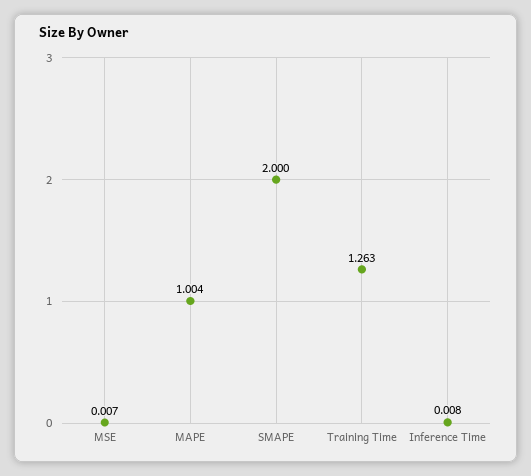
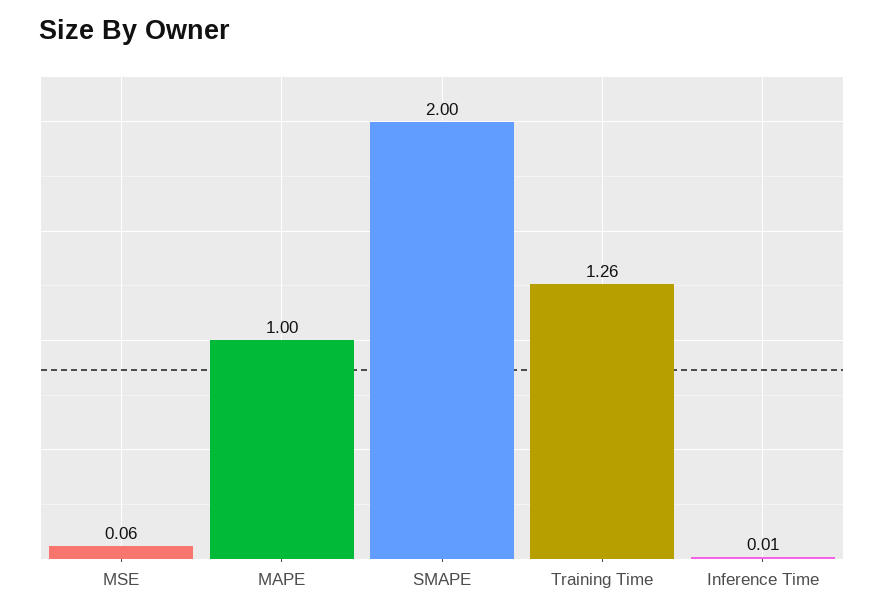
  {
-   "MSE": 0.007,
+   "MSE": 0.06,
    "MAPE": 1.004,
    "SMAPE": 2,
    "Training Time": 1.263,
    "Inference Time": 0.008
  }

